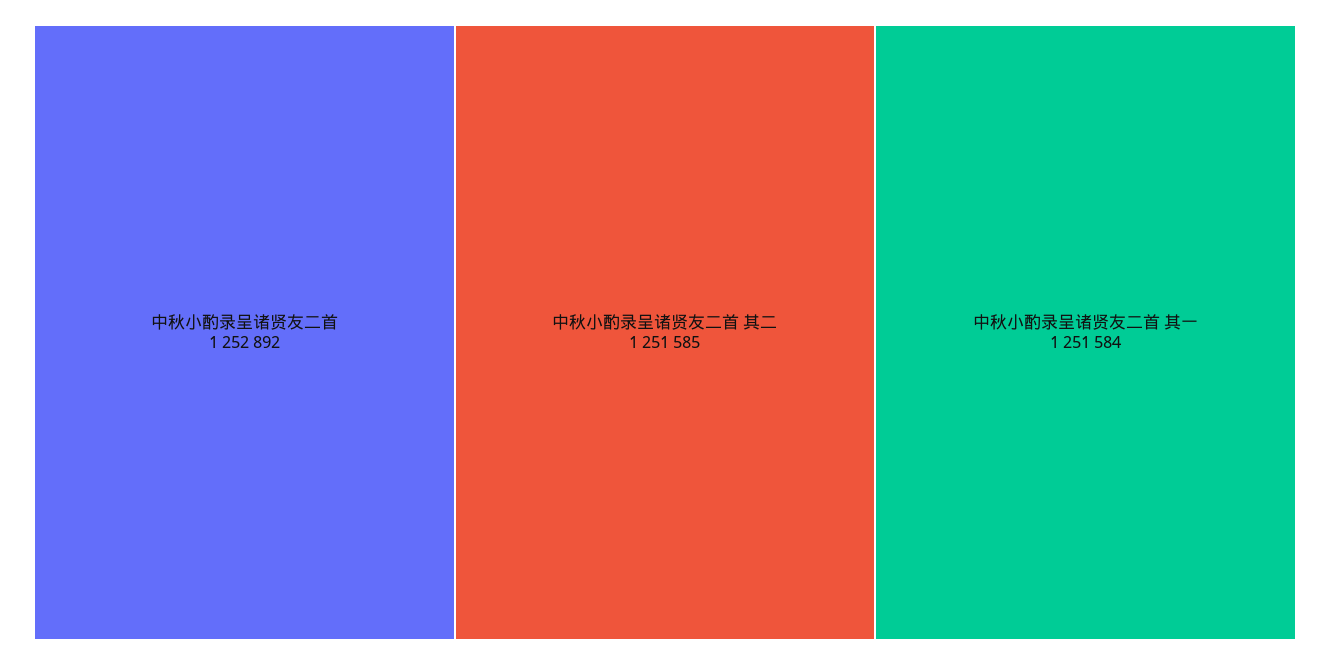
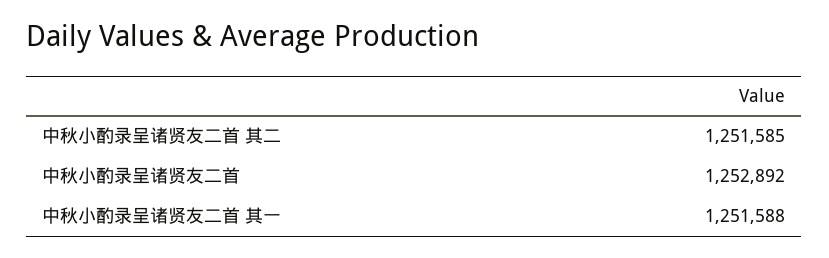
  {
    "中秋小酌录呈诸贤友二首": 1252892,
    "中秋小酌录呈诸贤友二首 其二": 1251585,
-   "中秋小酌录呈诸贤友二首 其一": 1251584
+   "中秋小酌录呈诸贤友二首 其一": 1251588
  }

